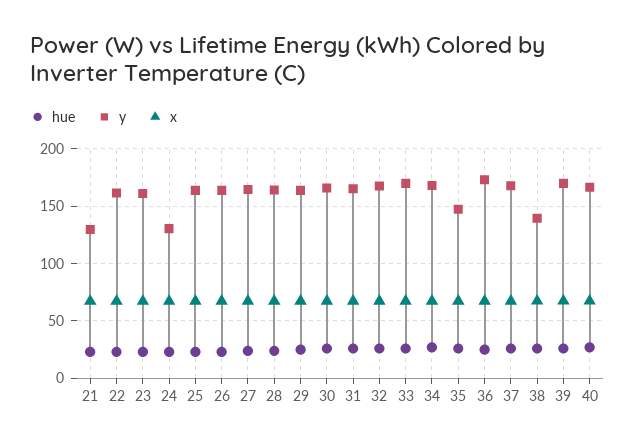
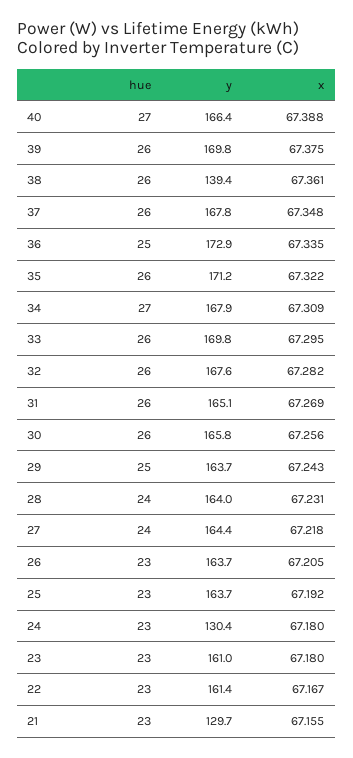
  {
    "hue": {
      "21": 23,
      "22": 23,
      "23": 23,
      "24": 23,
      "25": 23,
      "26": 23,
      "27": 24,
      "28": 24,
      "29": 25,
      "30": 26,
      "31": 26,
      "32": 26,
      "33": 26,
      "34": 27,
      "35": 26,
      "36": 25,
      "37": 26,
      "38": 26,
      "39": 26,
      "40": 27
    },
    "y": {
      "21": 129.7,
      "22": 161.4,
      "23": 161,
      "24": 130.4,
      "25": 163.7,
      "26": 163.7,
      "27": 164.4,
      "28": 164,
      "29": 163.7,
      "30": 165.8,
      "31": 165.1,
      "32": 167.6,
      "33": 169.8,
      "34": 167.9,
-     "35": 150,
+     "35": 171.2,
      "36": 172.9,
      "37": 167.8,
      "38": 139.4,
      "39": 169.8,
      "40": 166.4
    },
    "x": {
      "21": 67.155,
      "22": 67.167,
      "23": 67.18,
      "24": 67.18,
      "25": 67.192,
      "26": 67.205,
      "27": 67.218,
      "28": 67.231,
      "29": 67.243,
      "30": 67.256,
      "31": 67.269,
      "32": 67.282,
      "33": 67.295,
      "34": 67.309,
      "35": 67.322,
      "36": 67.335,
      "37": 67.348,
      "38": 67.361,
      "39": 67.375,
      "40": 67.388
    }
  }

